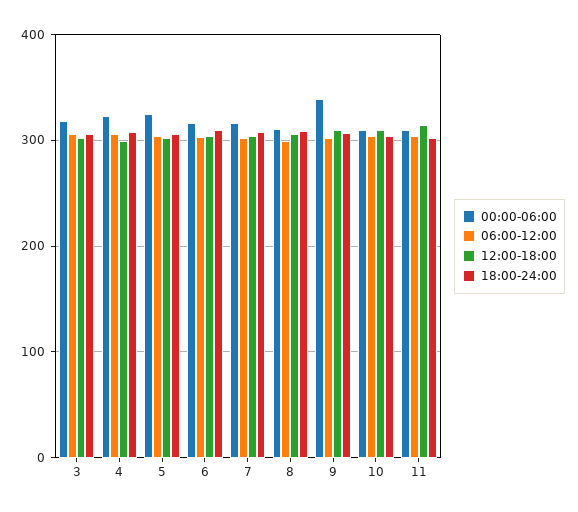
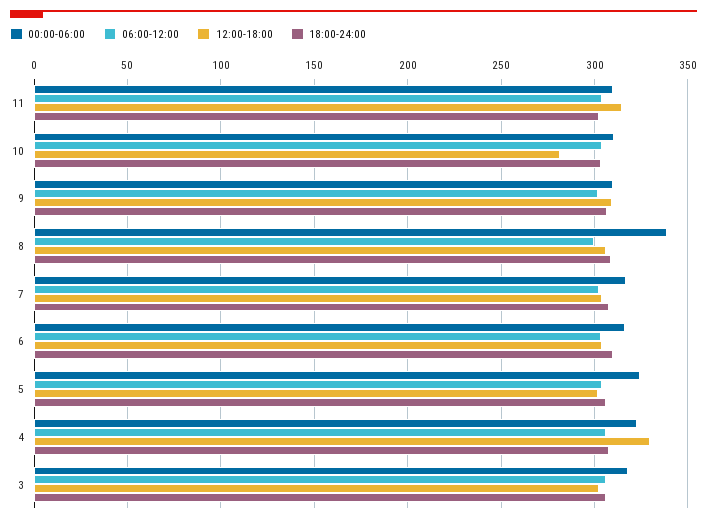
  {
    "00:00-06:00": {
      "3": 320,
      "4": 325,
      "5": 325,
      "6": 315,
      "7": 315,
-     "8": 310,
+     "8": 340,
-     "9": 340,
+     "9": 310,
      "10": 310,
      "11": 310
    },
    "06:00-12:00": {
      "3": 305,
      "4": 305,
      "5": 305,
      "6": 305,
      "7": 300,
      "8": 300,
      "9": 300,
      "10": 305,
      "11": 305
    },
    "12:00-18:00": {
      "3": 300,
-     "4": 300,
+     "4": 330,
      "5": 300,
      "6": 305,
      "7": 305,
      "8": 305,
      "9": 310,
-     "10": 310,
+     "10": 280,
      "11": 315
    },
    "18:00-24:00": {
      "3": 305,
      "4": 310,
      "5": 305,
      "6": 310,
      "7": 310,
      "8": 310,
      "9": 305,
      "10": 305,
      "11": 305
    }
  }

